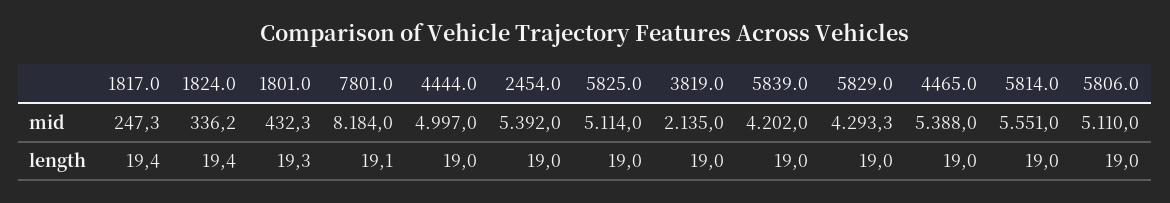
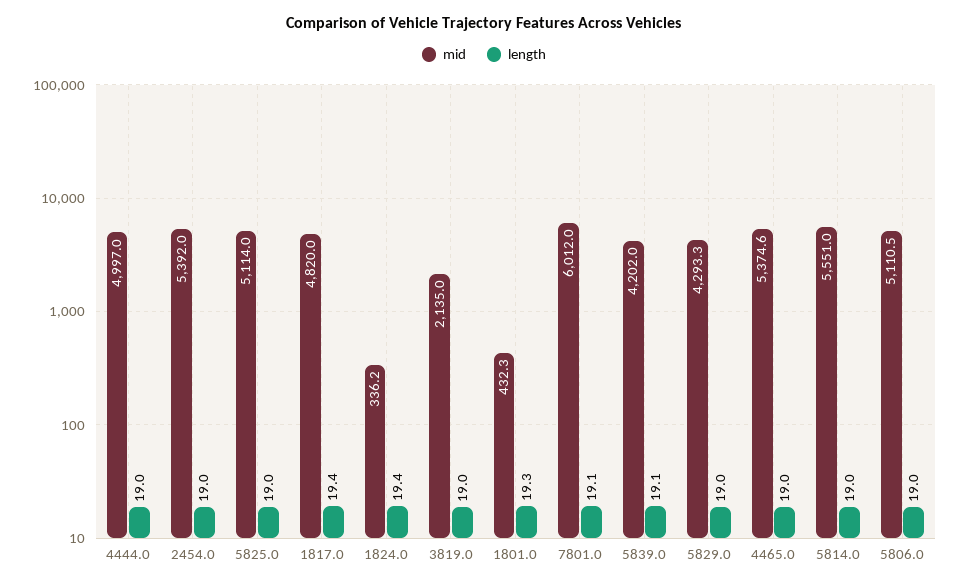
  {
    "mid": {
-     "1817.0": 247.3,
+     "1817.0": 4820,
      "1824.0": 336.2,
      "1801.0": 432.3,
-     "7801.0": 8184,
+     "7801.0": 6012,
      "4444.0": 4997,
      "2454.0": 5392,
      "5825.0": 5114,
      "3819.0": 2135,
      "5839.0": 4202,
      "5829.0": 4293.3,
-     "4465.0": 5388,
+     "4465.0": 5374.6,
      "5814.0": 5551,
-     "5806.0": 5110
+     "5806.0": 5110.5
    },
    "length": {
      "1817.0": 19.4,
      "1824.0": 19.4,
      "1801.0": 19.3,
      "7801.0": 19.1,
      "4444.0": 19,
      "2454.0": 19,
      "5825.0": 19,
      "3819.0": 19,
-     "5839.0": 19,
+     "5839.0": 19.1,
      "5829.0": 19,
      "4465.0": 19,
      "5814.0": 19,
      "5806.0": 19
    }
  }

